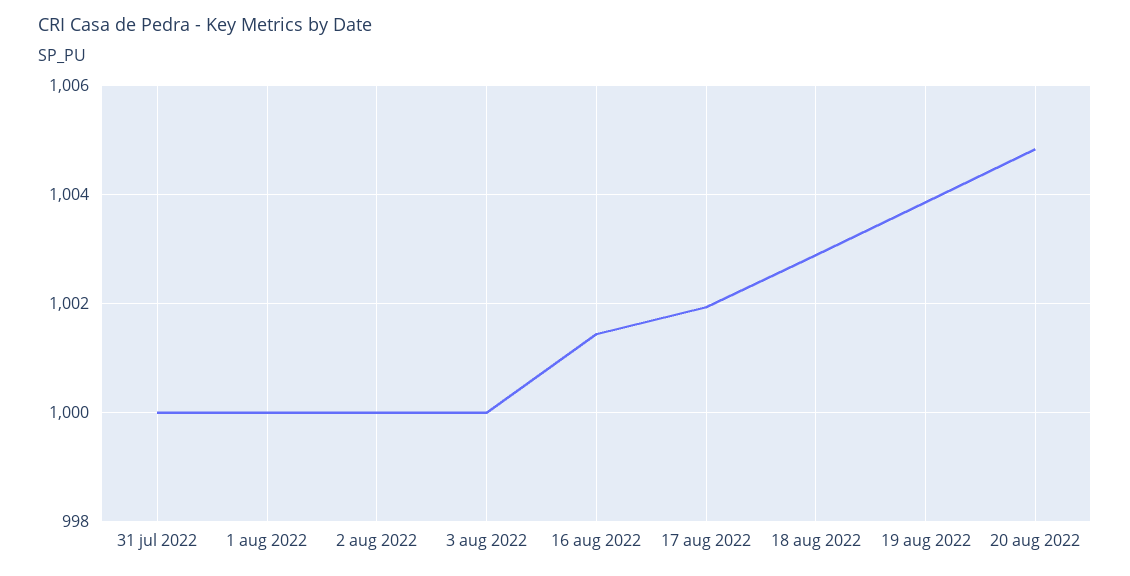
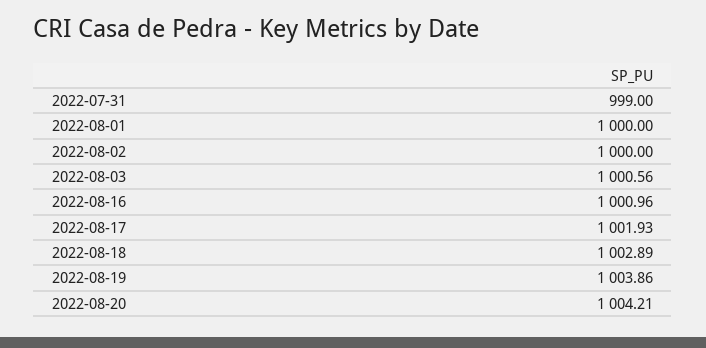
  {
-   "31 jul 2022": 1000,
+   "31 jul 2022": 999,
    "1 aug 2022": 1000,
    "2 aug 2022": 1000,
-   "3 aug 2022": 1000,
+   "3 aug 2022": 1000.56,
-   "16 aug 2022": 1001.4,
+   "16 aug 2022": 1000.96,
    "17 aug 2022": 1001.93,
    "18 aug 2022": 1002.89,
    "19 aug 2022": 1003.86,
-   "20 aug 2022": 1004.8
+   "20 aug 2022": 1004.21
  }

